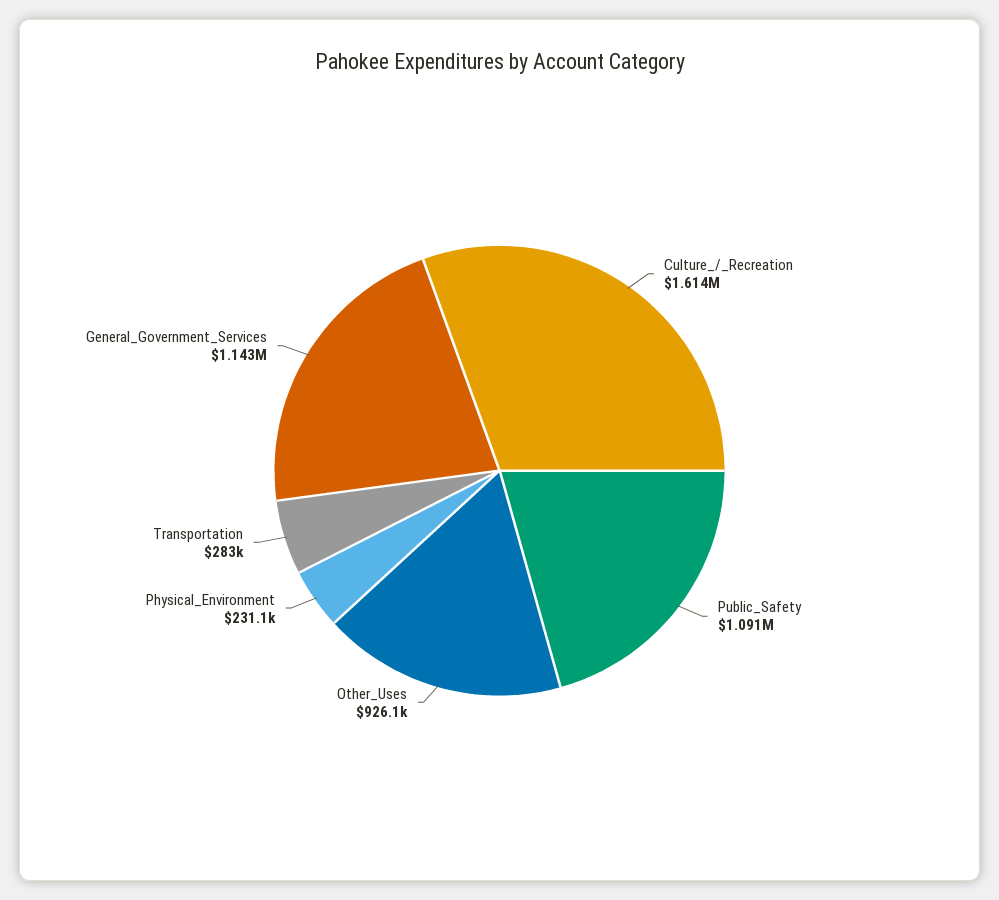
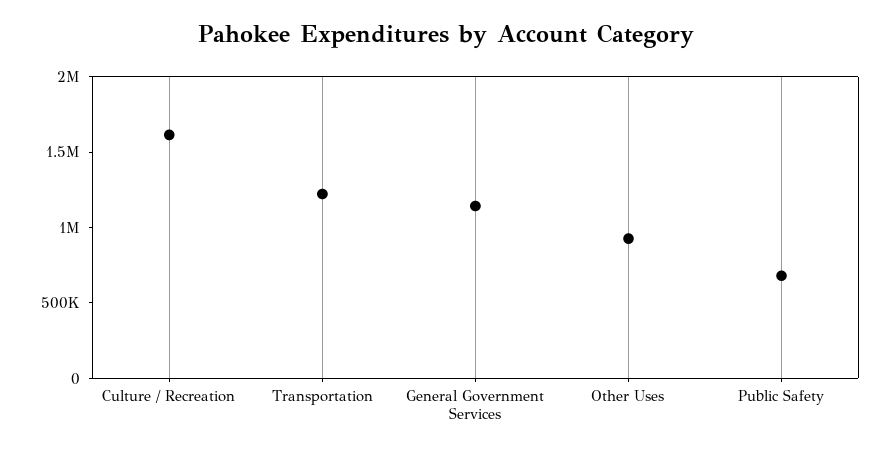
  {
    "Culture_/_Recreation": 1614000,
-   "Public_Safety": 1091000,
+   "Public_Safety": 700000,
    "Other_Uses": 926100,
-   "Physical_Environment": 231100,
-   "Transportation": 283000,
+   "Transportation": 1200000,
    "General_Government_Services": 1143000
  }

